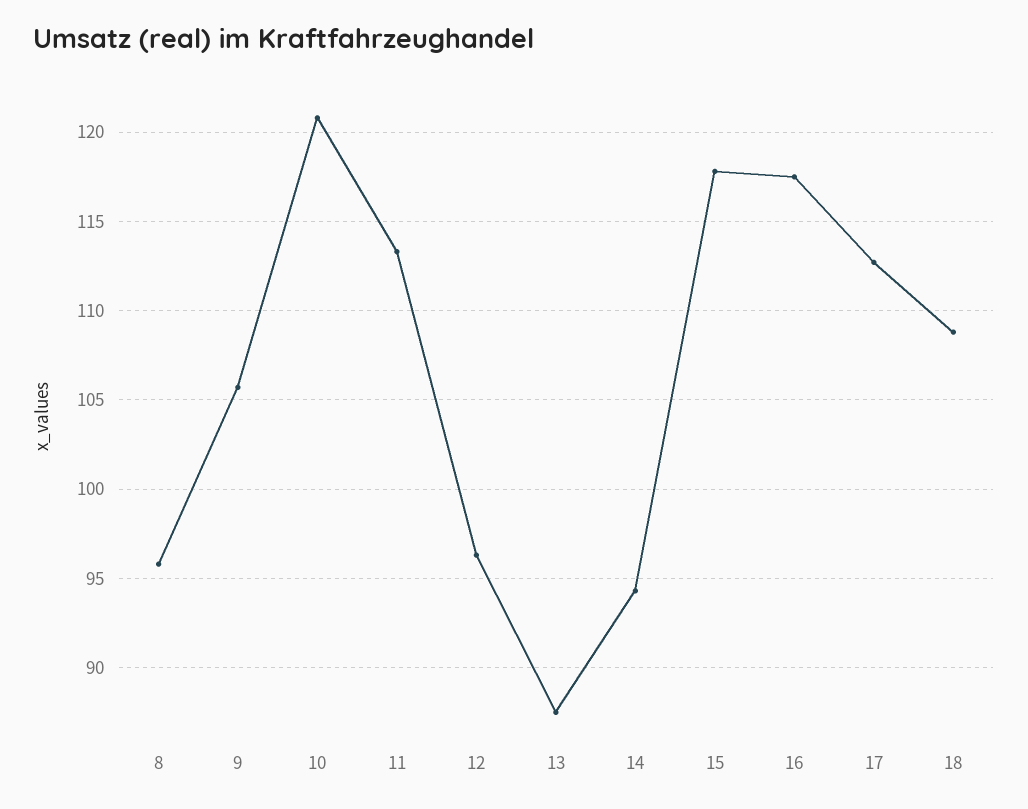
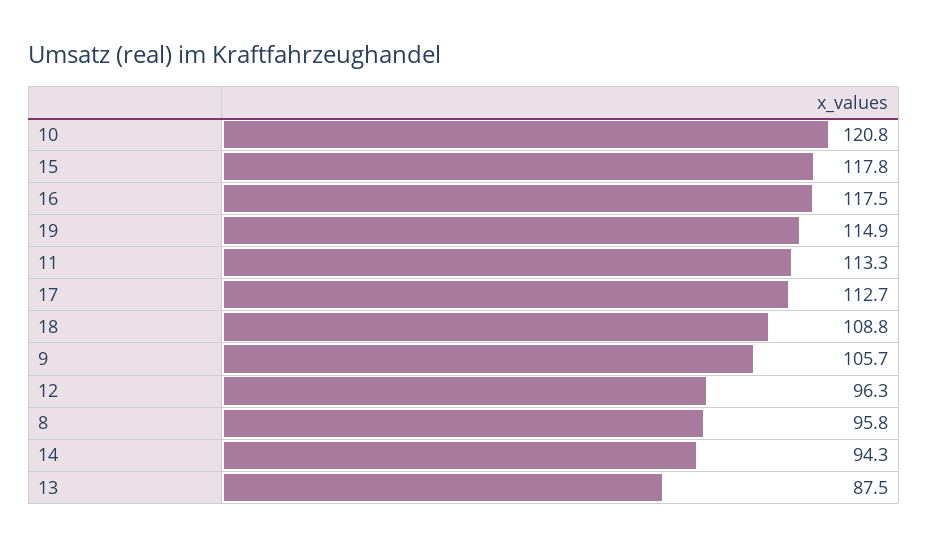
  {
    "8": 95.8,
    "9": 105.7,
    "10": 120.8,
    "11": 113.3,
    "12": 96.3,
    "13": 87.5,
    "14": 94.3,
    "15": 117.8,
    "16": 117.5,
    "17": 112.7,
-   "18": 108.8
+   "18": 108.8,
+   "19": 114.9
  }

